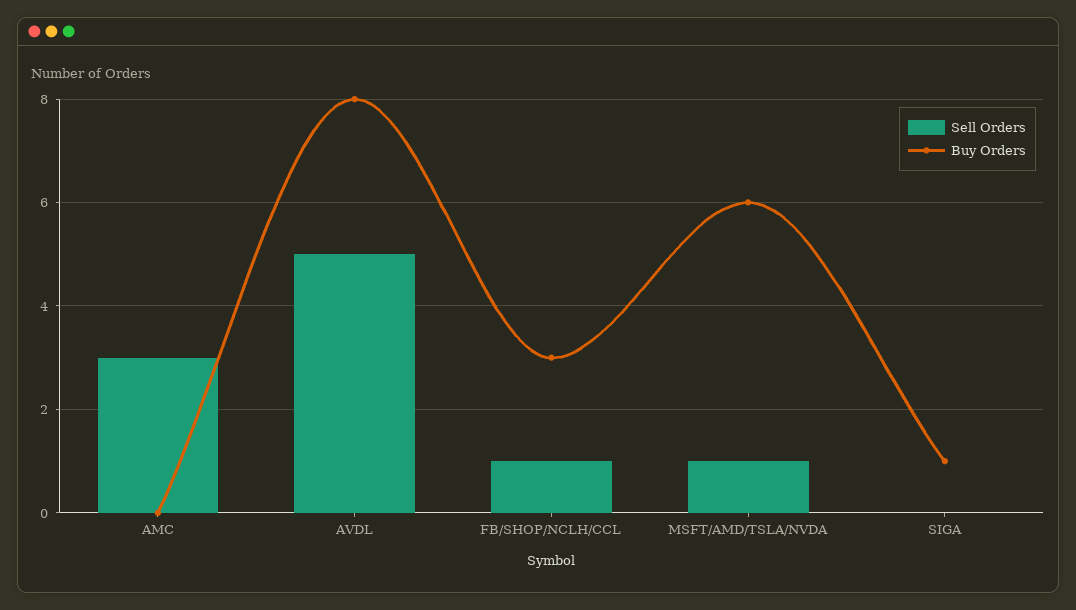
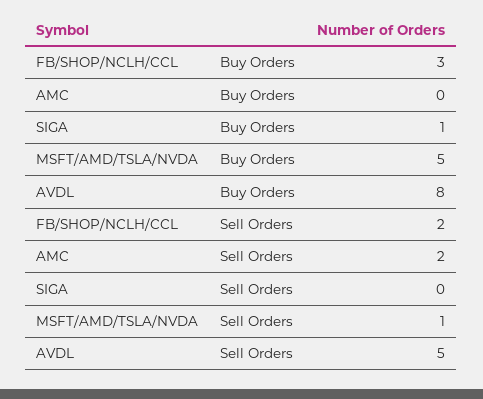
  {
    "Sell Orders": {
-     "AMC": 3,
+     "AMC": 2,
      "AVDL": 5,
-     "FB/SHOP/NCLH/CCL": 1,
+     "FB/SHOP/NCLH/CCL": 2,
      "MSFT/AMD/TSLA/NVDA": 1,
      "SIGA": 0
    },
    "Buy Orders": {
      "AMC": 0,
      "AVDL": 8,
      "FB/SHOP/NCLH/CCL": 3,
-     "MSFT/AMD/TSLA/NVDA": 6,
+     "MSFT/AMD/TSLA/NVDA": 5,
      "SIGA": 1
    }
  }

